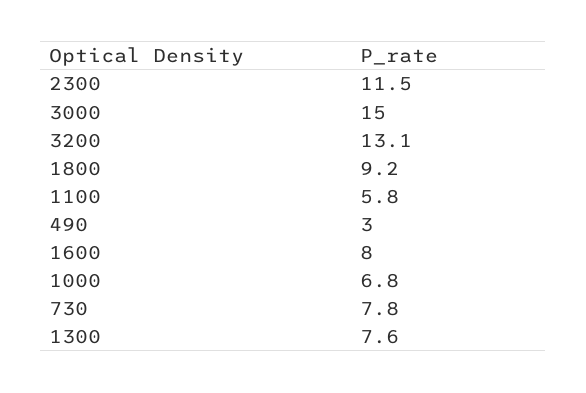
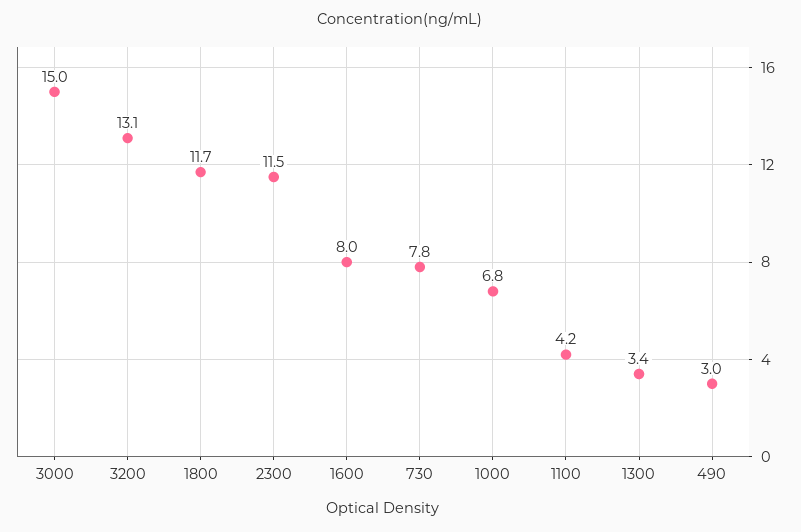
  {
    "2300": 11.5,
    "3000": 15,
    "3200": 13.1,
-   "1800": 9.2,
+   "1800": 11.7,
-   "1100": 5.8,
+   "1100": 4.2,
    "490": 3,
    "1600": 8,
    "1000": 6.8,
    "730": 7.8,
-   "1300": 7.6
+   "1300": 3.4
  }

